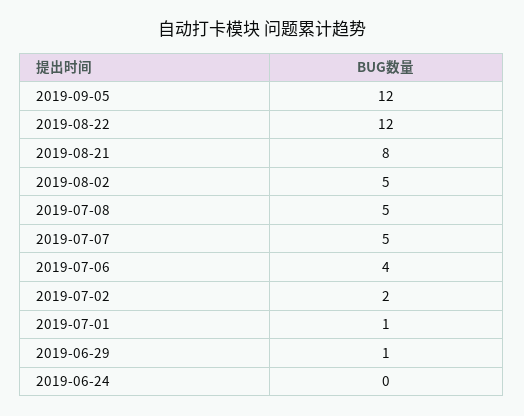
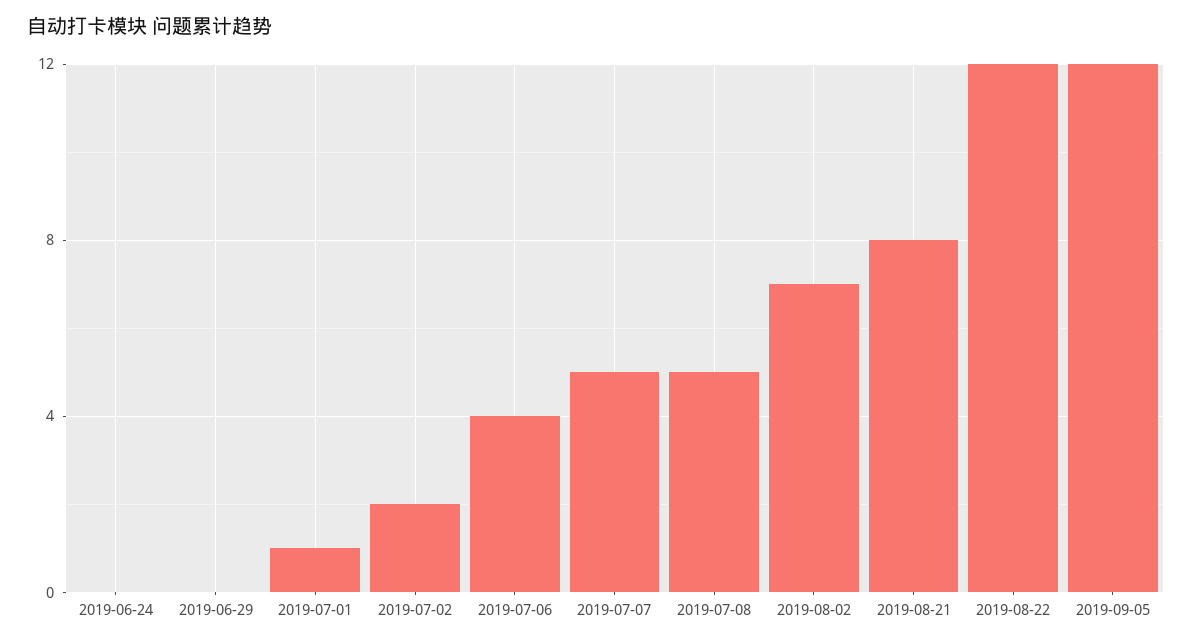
  {
    "2019-09-05": 12,
    "2019-08-22": 12,
    "2019-08-21": 8,
-   "2019-08-02": 5,
+   "2019-08-02": 7,
    "2019-07-08": 5,
    "2019-07-07": 5,
    "2019-07-06": 4,
    "2019-07-02": 2,
    "2019-07-01": 1,
-   "2019-06-29": 1,
+   "2019-06-29": 0,
    "2019-06-24": 0
  }

